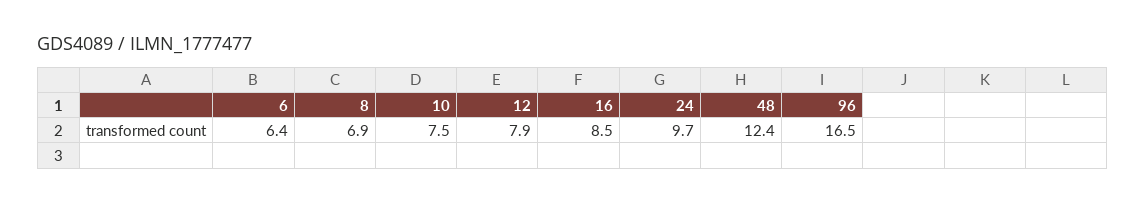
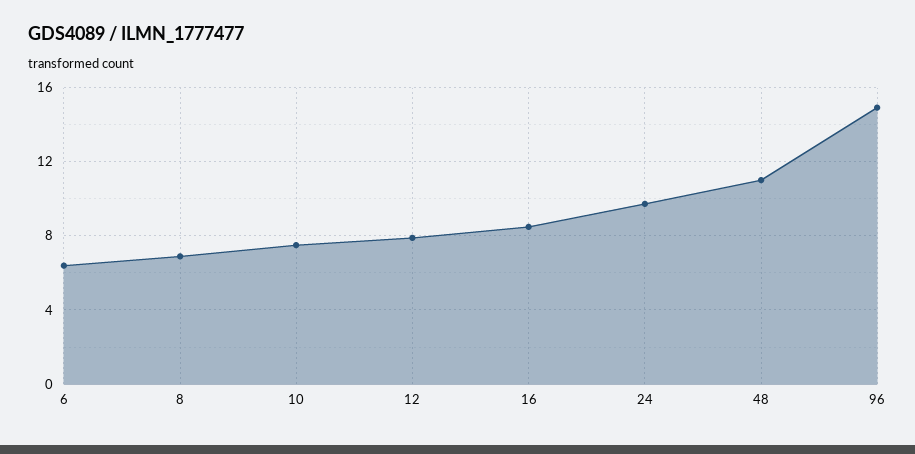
  {
    "6": 6.4,
    "8": 6.9,
    "10": 7.5,
    "12": 7.9,
    "16": 8.5,
    "24": 9.7,
-   "48": 12.4,
+   "48": 11,
-   "96": 16.5
+   "96": 15
  }

